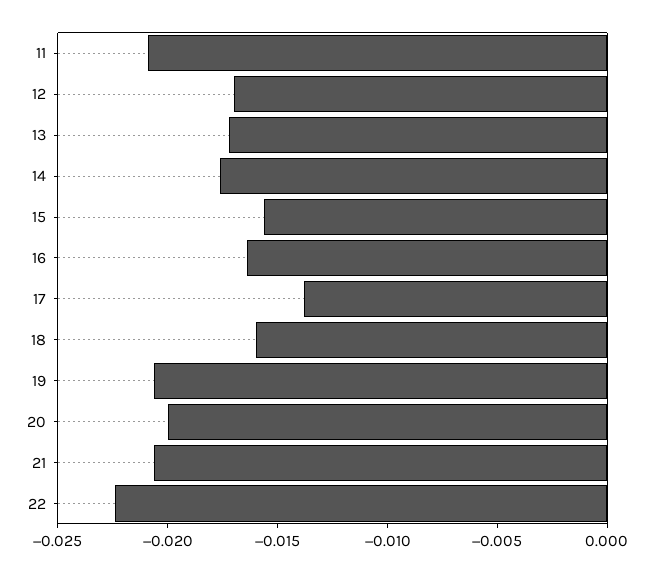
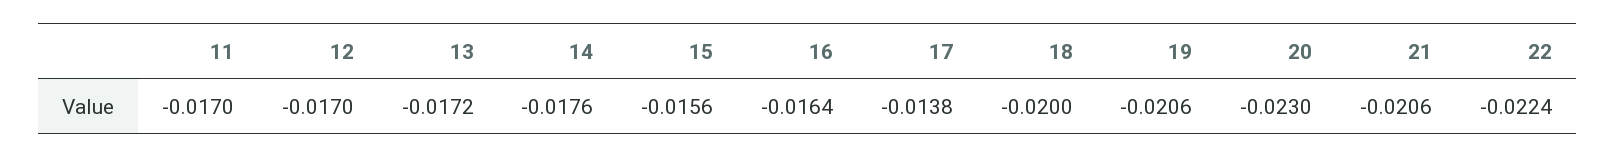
  {
-   "11": -0.021,
+   "11": -0.017,
    "12": -0.017,
    "13": -0.0172,
    "14": -0.0176,
    "15": -0.0156,
    "16": -0.0164,
    "17": -0.0138,
-   "18": -0.016,
+   "18": -0.02,
    "19": -0.0206,
-   "20": -0.02,
+   "20": -0.023,
    "21": -0.0206,
    "22": -0.0224
  }

